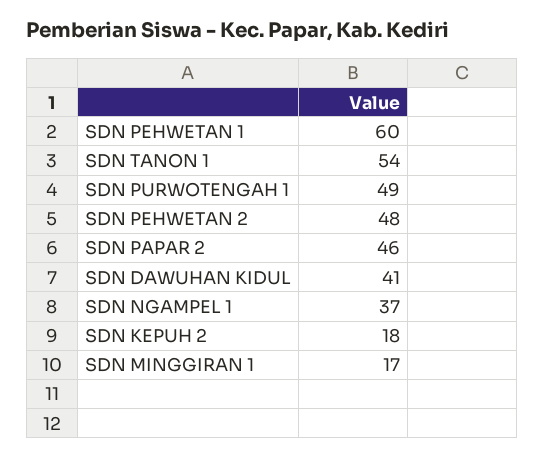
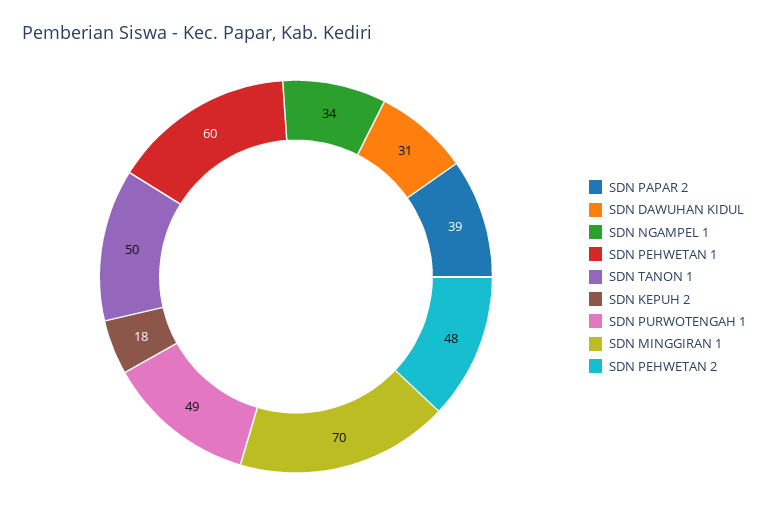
  {
    "SDN PEHWETAN 1": 60,
-   "SDN TANON 1": 54,
+   "SDN TANON 1": 50,
    "SDN PURWOTENGAH 1": 49,
    "SDN PEHWETAN 2": 48,
-   "SDN PAPAR 2": 46,
+   "SDN PAPAR 2": 39,
-   "SDN DAWUHAN KIDUL": 41,
+   "SDN DAWUHAN KIDUL": 31,
-   "SDN NGAMPEL 1": 37,
+   "SDN NGAMPEL 1": 34,
    "SDN KEPUH 2": 18,
-   "SDN MINGGIRAN 1": 17
+   "SDN MINGGIRAN 1": 70
  }

